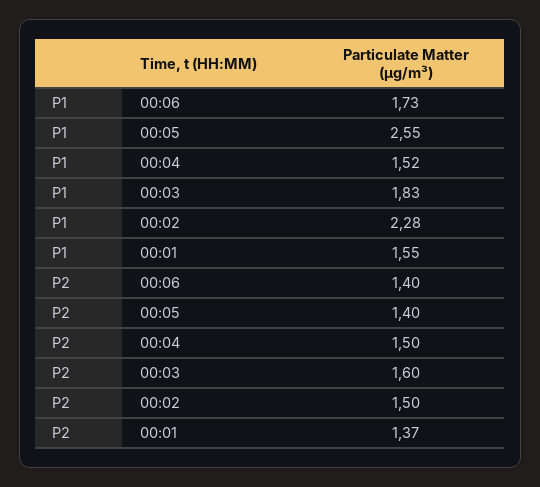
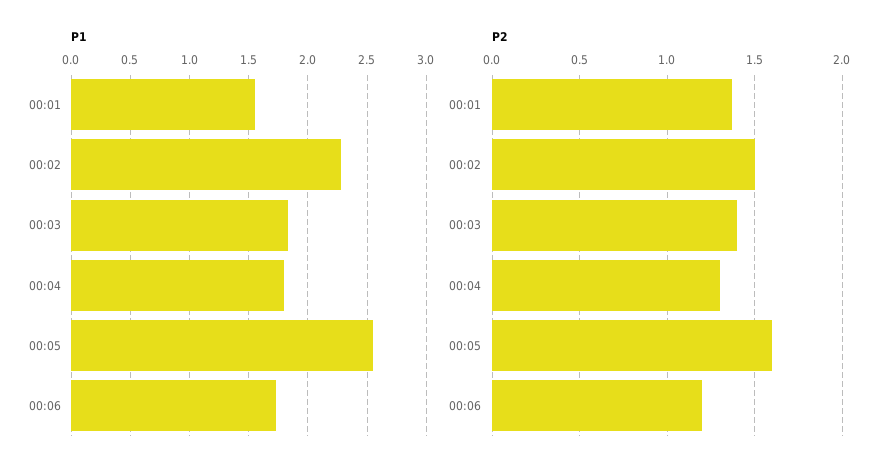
  {
    "P1": {
      "00:06": 1.73,
      "00:05": 2.55,
-     "00:04": 1.52,
+     "00:04": 1.8,
      "00:03": 1.83,
      "00:02": 2.28,
      "00:01": 1.55
    },
    "P2": {
-     "00:06": 1.4,
+     "00:06": 1.2,
-     "00:05": 1.4,
+     "00:05": 1.6,
-     "00:04": 1.5,
+     "00:04": 1.3,
-     "00:03": 1.6,
+     "00:03": 1.4,
      "00:02": 1.5,
      "00:01": 1.37
    }
  }

